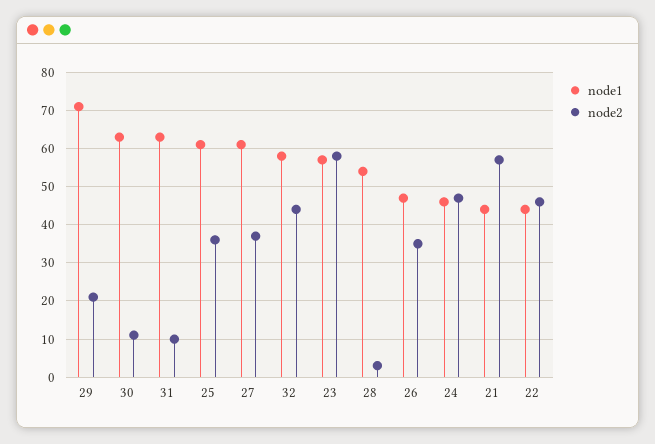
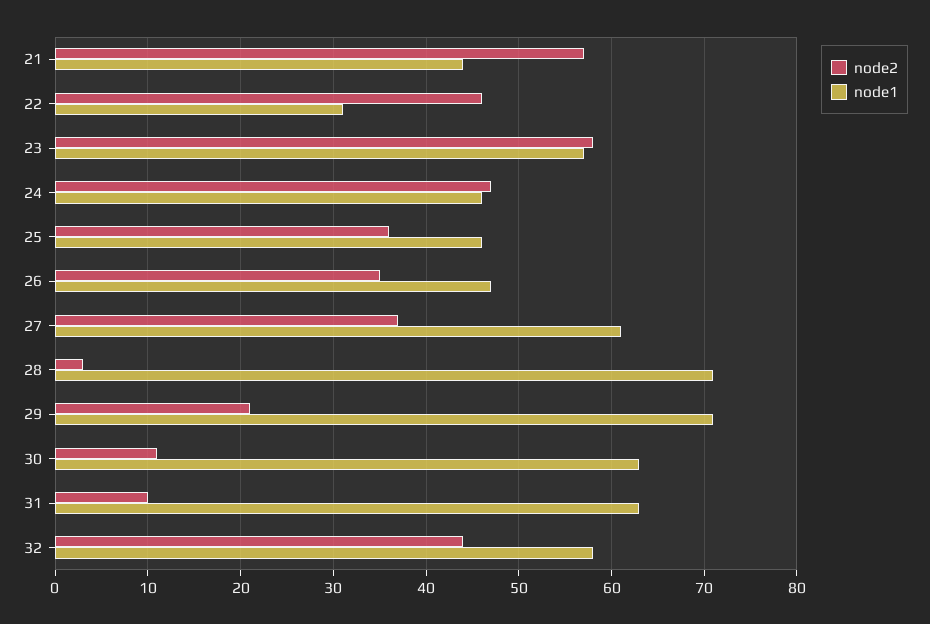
  {
    "node1": {
      "29": 71,
      "30": 63,
      "31": 63,
-     "25": 60,
+     "25": 46,
      "27": 61,
      "32": 58,
      "23": 57,
-     "28": 55,
+     "28": 71,
      "26": 47,
      "24": 46,
      "21": 44,
-     "22": 45
+     "22": 31
    },
    "node2": {
      "29": 21,
      "30": 11,
      "31": 10,
      "25": 36,
      "27": 37,
      "32": 44,
      "23": 58,
      "28": 3,
      "26": 35,
      "24": 47,
      "21": 57,
      "22": 46
    }
  }

